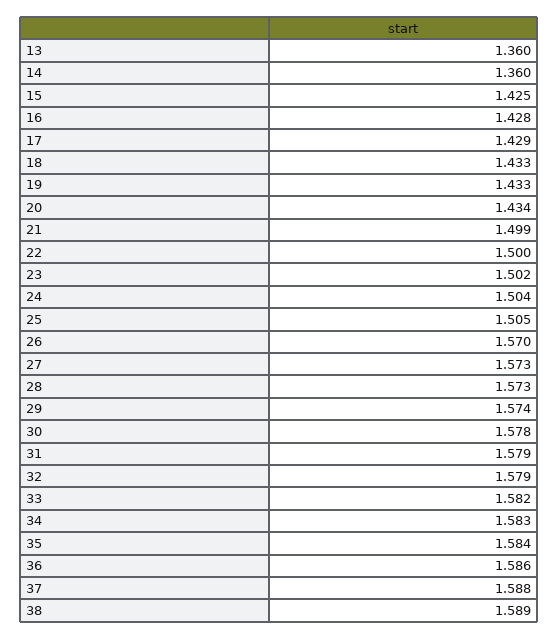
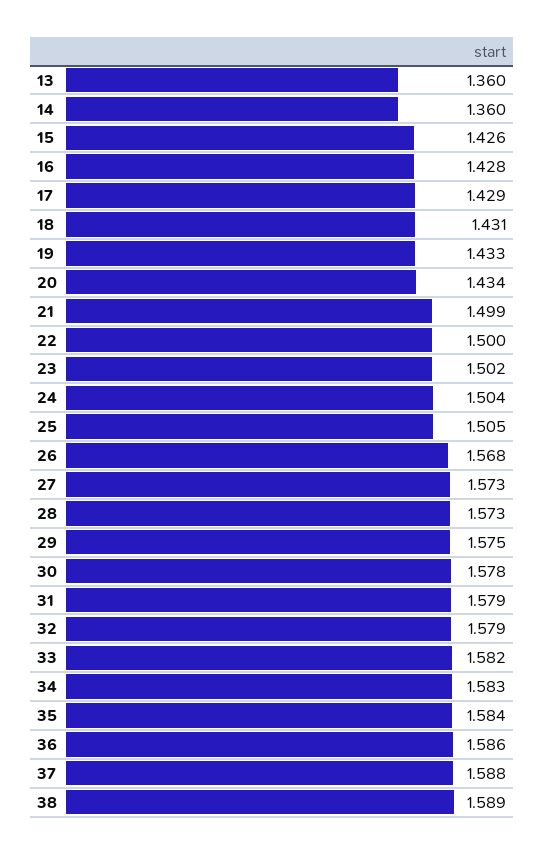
  {
    "13": 1.36,
    "14": 1.36,
-   "15": 1.425,
+   "15": 1.426,
    "16": 1.428,
    "17": 1.429,
-   "18": 1.433,
+   "18": 1.431,
    "19": 1.433,
    "20": 1.434,
    "21": 1.499,
    "22": 1.5,
    "23": 1.502,
    "24": 1.504,
    "25": 1.505,
-   "26": 1.57,
+   "26": 1.568,
    "27": 1.573,
    "28": 1.573,
-   "29": 1.574,
+   "29": 1.575,
    "30": 1.578,
    "31": 1.579,
    "32": 1.579,
    "33": 1.582,
    "34": 1.583,
    "35": 1.584,
    "36": 1.586,
    "37": 1.588,
    "38": 1.589
  }

